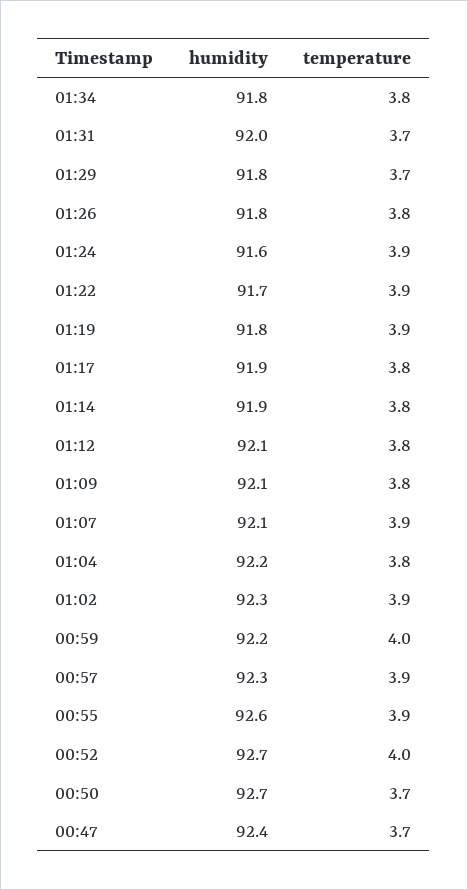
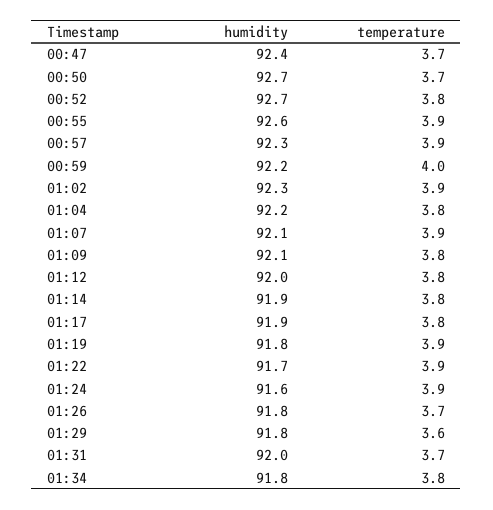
  {
    "humidity": {
      "01:34": 91.8,
      "01:31": 92,
      "01:29": 91.8,
      "01:26": 91.8,
      "01:24": 91.6,
      "01:22": 91.7,
      "01:19": 91.8,
      "01:17": 91.9,
      "01:14": 91.9,
-     "01:12": 92.1,
+     "01:12": 92,
      "01:09": 92.1,
      "01:07": 92.1,
      "01:04": 92.2,
      "01:02": 92.3,
      "00:59": 92.2,
      "00:57": 92.3,
      "00:55": 92.6,
      "00:52": 92.7,
      "00:50": 92.7,
      "00:47": 92.4
    },
    "temperature": {
      "01:34": 3.8,
      "01:31": 3.7,
-     "01:29": 3.7,
+     "01:29": 3.6,
-     "01:26": 3.8,
+     "01:26": 3.7,
      "01:24": 3.9,
      "01:22": 3.9,
      "01:19": 3.9,
      "01:17": 3.8,
      "01:14": 3.8,
      "01:12": 3.8,
      "01:09": 3.8,
      "01:07": 3.9,
      "01:04": 3.8,
      "01:02": 3.9,
      "00:59": 4,
      "00:57": 3.9,
      "00:55": 3.9,
-     "00:52": 4,
+     "00:52": 3.8,
      "00:50": 3.7,
      "00:47": 3.7
    }
  }

